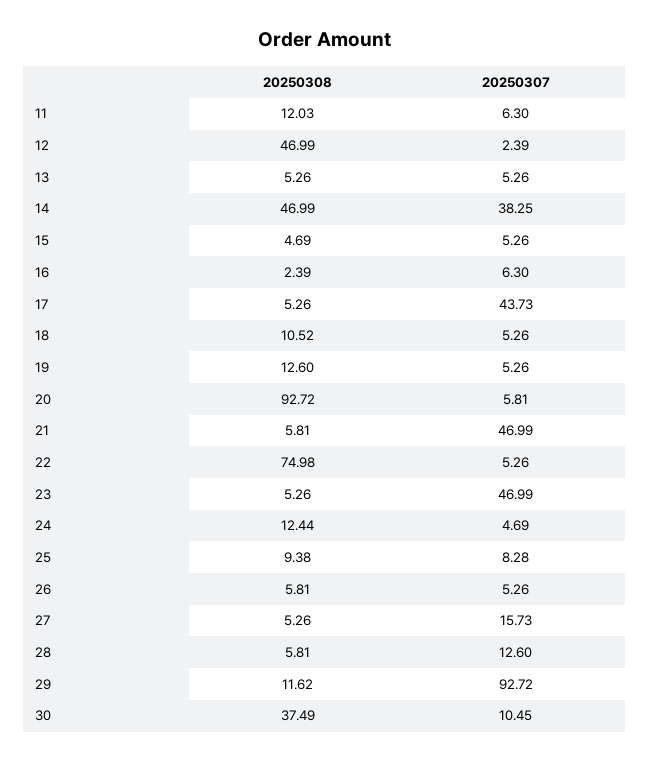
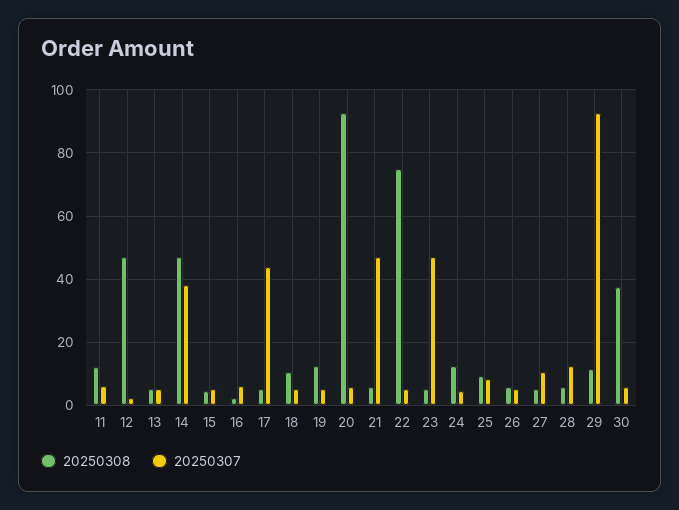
  {
    "20250308": {
      "11": 12.03,
      "12": 46.99,
      "13": 5.26,
      "14": 46.99,
      "15": 4.69,
      "16": 2.39,
      "17": 5.26,
      "18": 10.52,
      "19": 12.6,
      "20": 92.72,
      "21": 5.81,
      "22": 74.98,
      "23": 5.26,
      "24": 12.44,
      "25": 9.38,
      "26": 5.81,
      "27": 5.26,
      "28": 5.81,
      "29": 11.62,
      "30": 37.49
    },
    "20250307": {
      "11": 6.3,
      "12": 2.39,
      "13": 5.26,
      "14": 38.25,
      "15": 5.26,
      "16": 6.3,
      "17": 43.73,
      "18": 5.26,
      "19": 5.26,
      "20": 5.81,
      "21": 46.99,
      "22": 5.26,
      "23": 46.99,
      "24": 4.69,
      "25": 8.28,
      "26": 5.26,
-     "27": 15.73,
+     "27": 10,
      "28": 12.6,
      "29": 92.72,
-     "30": 10.45
+     "30": 6
    }
  }

